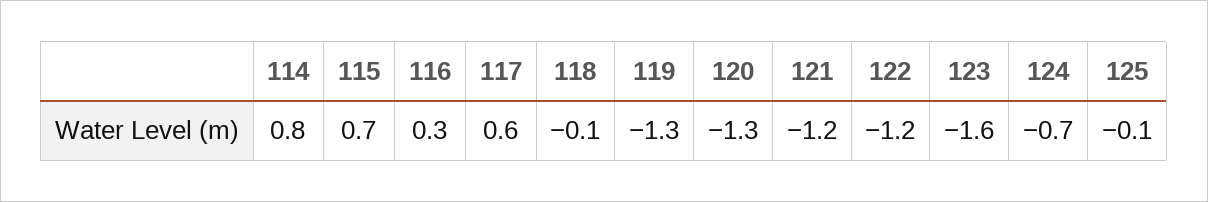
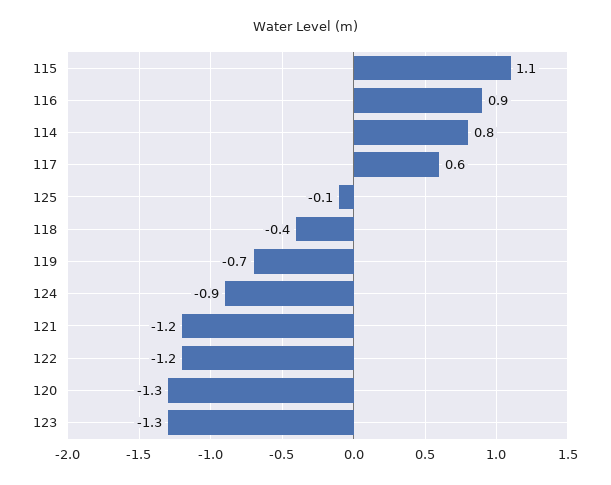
  {
    "114": 0.8,
-   "115": 0.7,
+   "115": 1.1,
-   "116": 0.3,
+   "116": 0.9,
    "117": 0.6,
-   "118": -0.1,
+   "118": -0.4,
-   "119": -1.3,
+   "119": -0.7,
    "120": -1.3,
    "121": -1.2,
    "122": -1.2,
-   "123": -1.6,
+   "123": -1.3,
-   "124": -0.7,
+   "124": -0.9,
    "125": -0.1
  }

